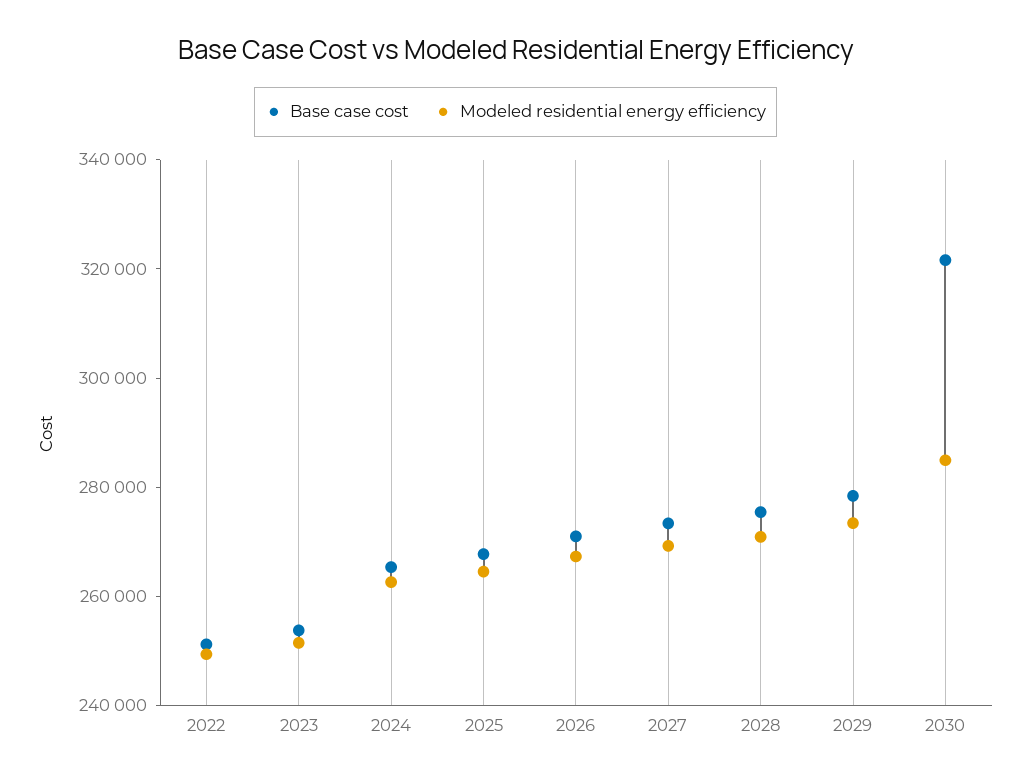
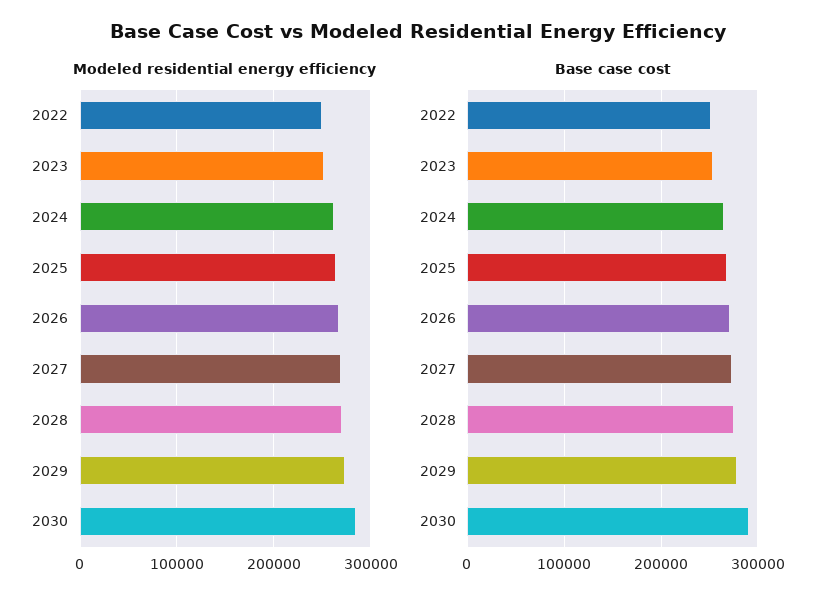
  {
    "Base case cost": {
      "2022": 250000,
      "2023": 255000,
      "2024": 265000,
      "2025": 270000,
      "2026": 270000,
      "2027": 275000,
      "2028": 275000,
      "2029": 280000,
-     "2030": 320000
+     "2030": 290000
    },
    "Modeled residential energy efficiency": {
      "2022": 250000,
      "2023": 250000,
      "2024": 265000,
      "2025": 265000,
      "2026": 265000,
      "2027": 270000,
      "2028": 270000,
      "2029": 275000,
      "2030": 285000
    }
  }

